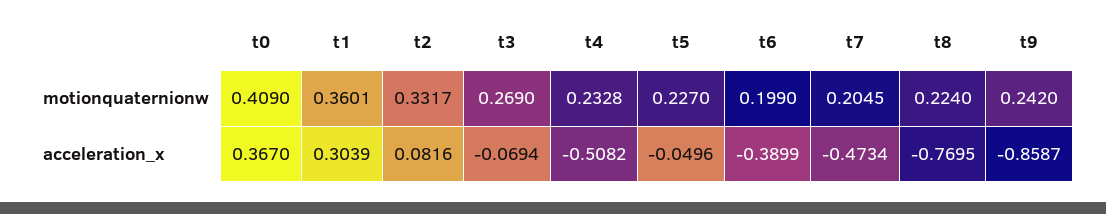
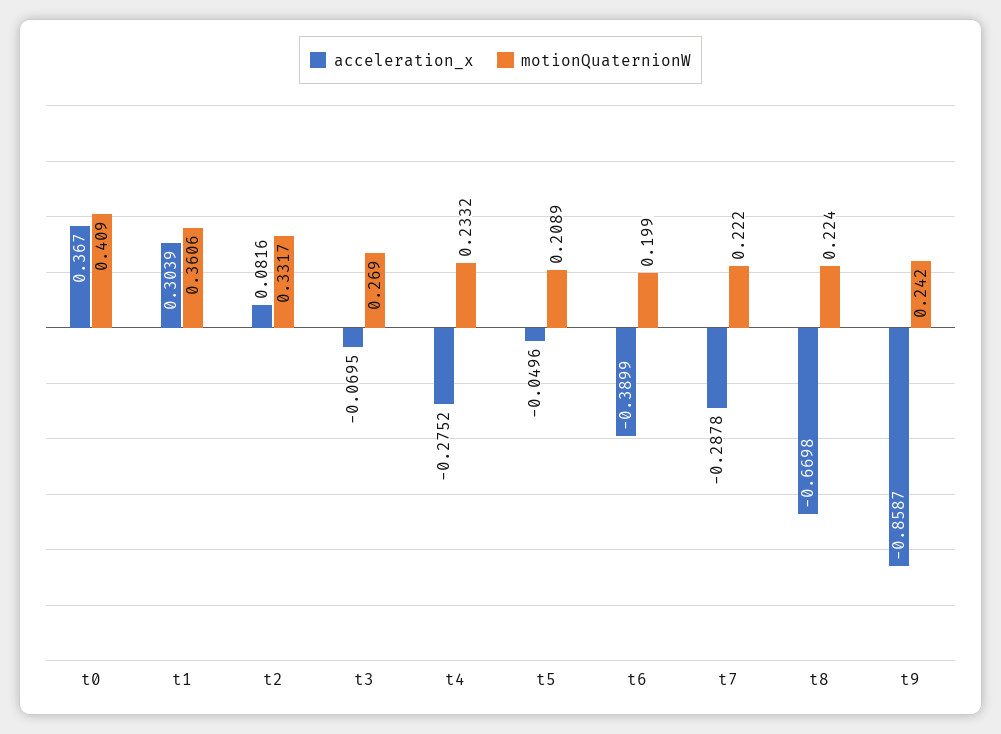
  {
    "motionquaternionw": {
      "t0": 0.409,
-     "t1": 0.3601,
+     "t1": 0.3606,
      "t2": 0.3317,
      "t3": 0.269,
-     "t4": 0.2328,
+     "t4": 0.2332,
-     "t5": 0.227,
+     "t5": 0.2089,
      "t6": 0.199,
-     "t7": 0.2045,
+     "t7": 0.222,
      "t8": 0.224,
      "t9": 0.242
    },
    "acceleration_x": {
      "t0": 0.367,
      "t1": 0.3039,
      "t2": 0.0816,
-     "t3": -0.0694,
+     "t3": -0.0695,
-     "t4": -0.5082,
+     "t4": -0.2752,
      "t5": -0.0496,
      "t6": -0.3899,
-     "t7": -0.4734,
+     "t7": -0.2878,
-     "t8": -0.7695,
+     "t8": -0.6698,
      "t9": -0.8587
    }
  }

